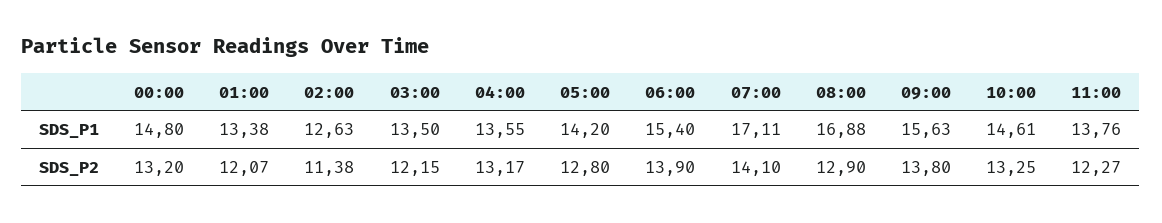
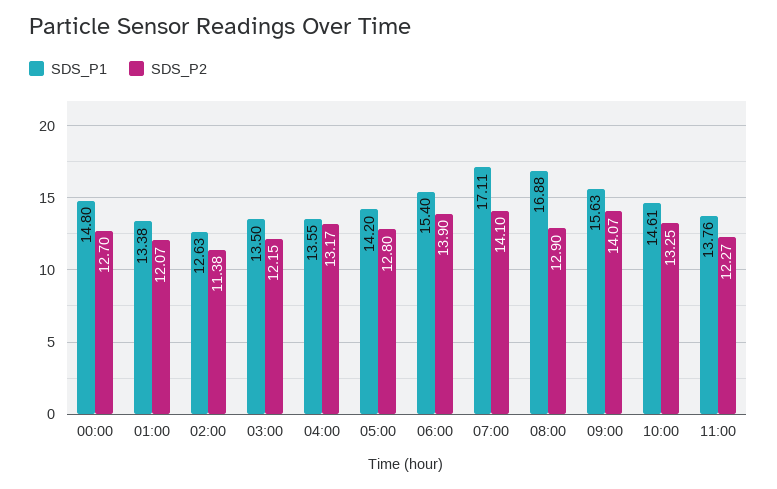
  {
    "SDS_P1": {
      "00:00": 14.8,
      "01:00": 13.38,
      "02:00": 12.63,
      "03:00": 13.5,
      "04:00": 13.55,
      "05:00": 14.2,
      "06:00": 15.4,
      "07:00": 17.11,
      "08:00": 16.88,
      "09:00": 15.63,
      "10:00": 14.61,
      "11:00": 13.76
    },
    "SDS_P2": {
-     "00:00": 13.2,
+     "00:00": 12.7,
      "01:00": 12.07,
      "02:00": 11.38,
      "03:00": 12.15,
      "04:00": 13.17,
      "05:00": 12.8,
      "06:00": 13.9,
      "07:00": 14.1,
      "08:00": 12.9,
-     "09:00": 13.8,
+     "09:00": 14.07,
      "10:00": 13.25,
      "11:00": 12.27
    }
  }

